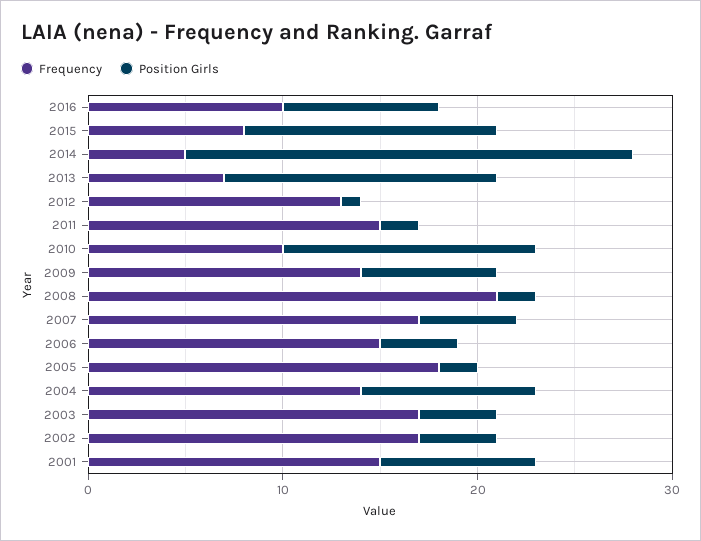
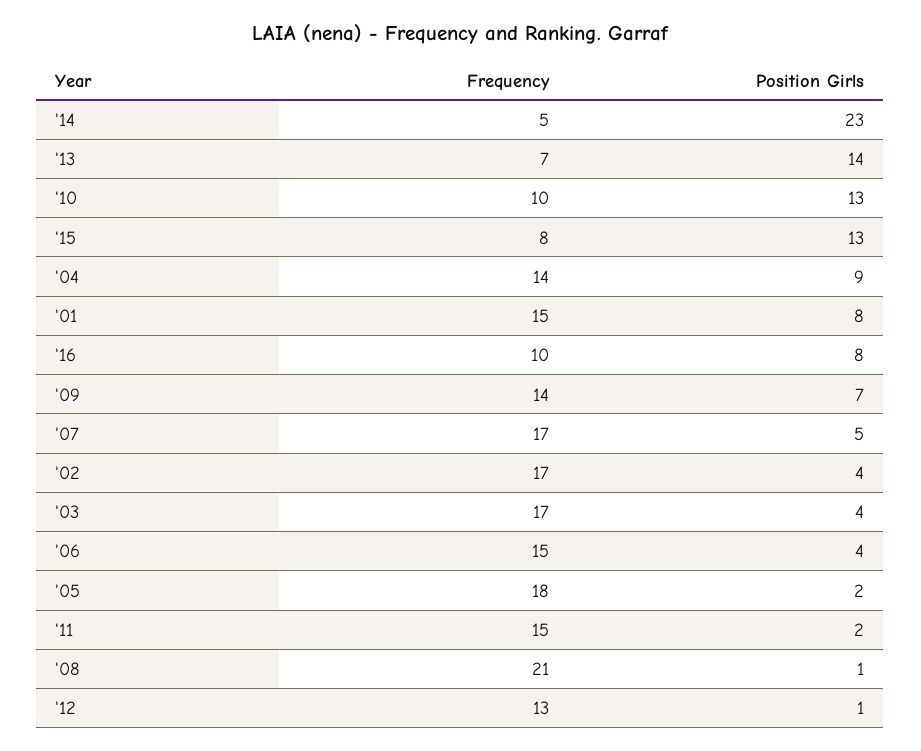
  {
    "Frequency": {
      "2016": 10,
      "2015": 8,
      "2014": 5,
      "2013": 7,
      "2012": 13,
      "2011": 15,
      "2010": 10,
      "2009": 14,
      "2008": 21,
      "2007": 17,
      "2006": 15,
      "2005": 18,
      "2004": 14,
      "2003": 17,
      "2002": 17,
      "2001": 15
    },
    "Position Girls": {
      "2016": 8,
      "2015": 13,
      "2014": 23,
      "2013": 14,
      "2012": 1,
      "2011": 2,
      "2010": 13,
      "2009": 7,
-     "2008": 2,
+     "2008": 1,
      "2007": 5,
      "2006": 4,
      "2005": 2,
      "2004": 9,
      "2003": 4,
      "2002": 4,
      "2001": 8
    }
  }

